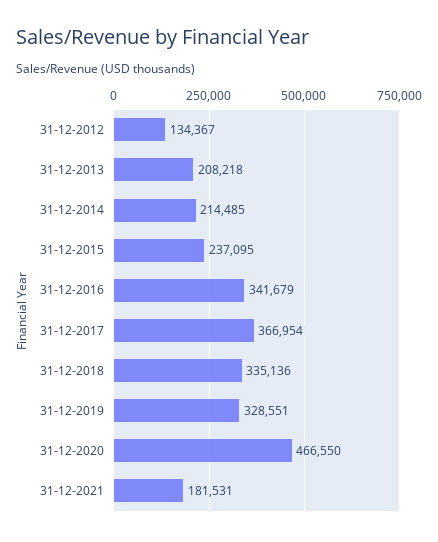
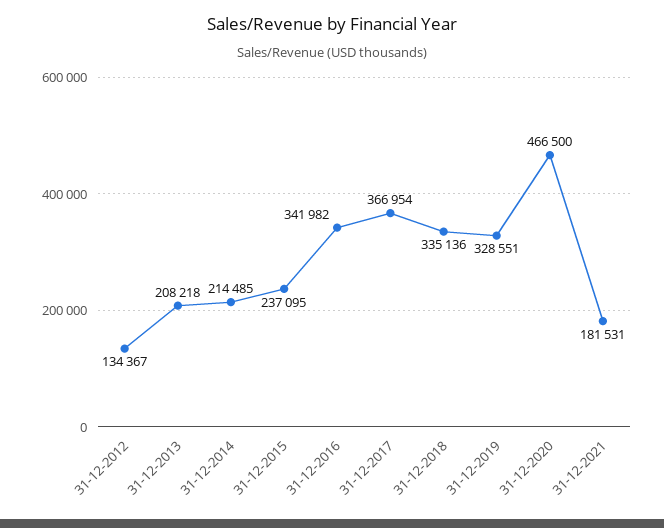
  {
    "31-12-2012": 134367,
    "31-12-2013": 208218,
    "31-12-2014": 214485,
    "31-12-2015": 237095,
-   "31-12-2016": 341679,
+   "31-12-2016": 341982,
    "31-12-2017": 366954,
    "31-12-2018": 335136,
    "31-12-2019": 328551,
-   "31-12-2020": 466550,
+   "31-12-2020": 466500,
    "31-12-2021": 181531
  }

